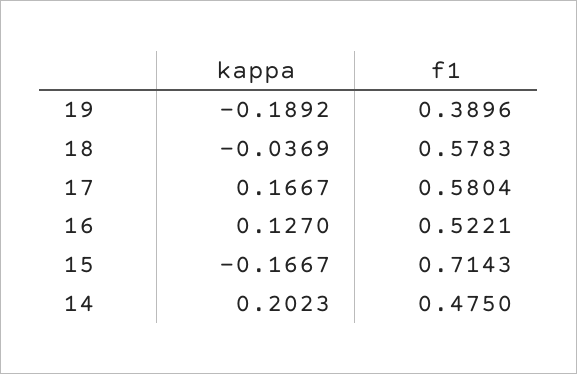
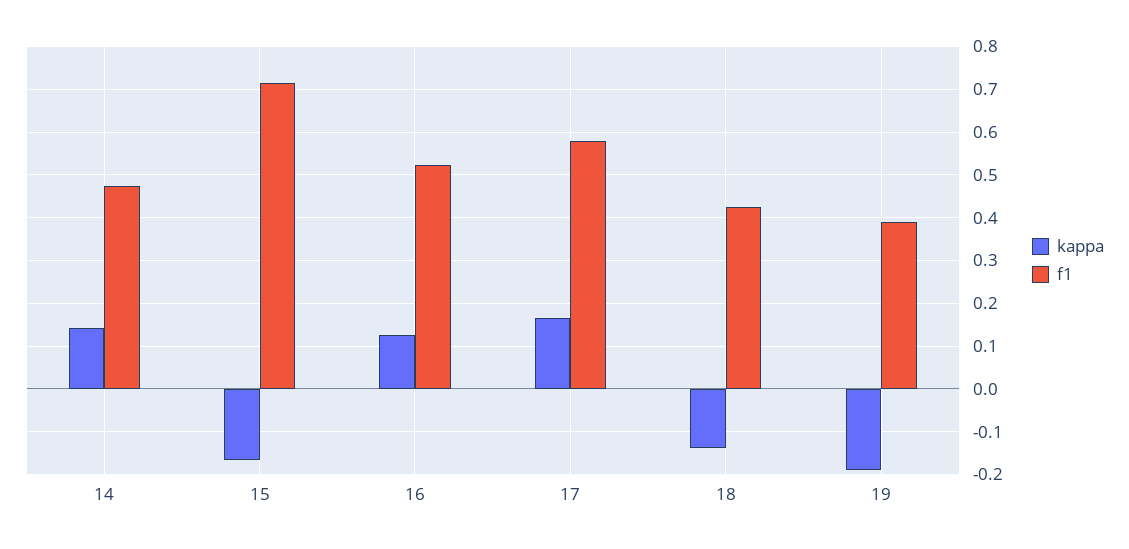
  {
    "kappa": {
      "19": -0.1892,
-     "18": -0.0369,
+     "18": -0.14,
      "17": 0.1667,
      "16": 0.127,
      "15": -0.1667,
-     "14": 0.2023
+     "14": 0.14
    },
    "f1": {
      "19": 0.3896,
-     "18": 0.5783,
+     "18": 0.42,
      "17": 0.5804,
      "16": 0.5221,
      "15": 0.7143,
      "14": 0.475
    }
  }

